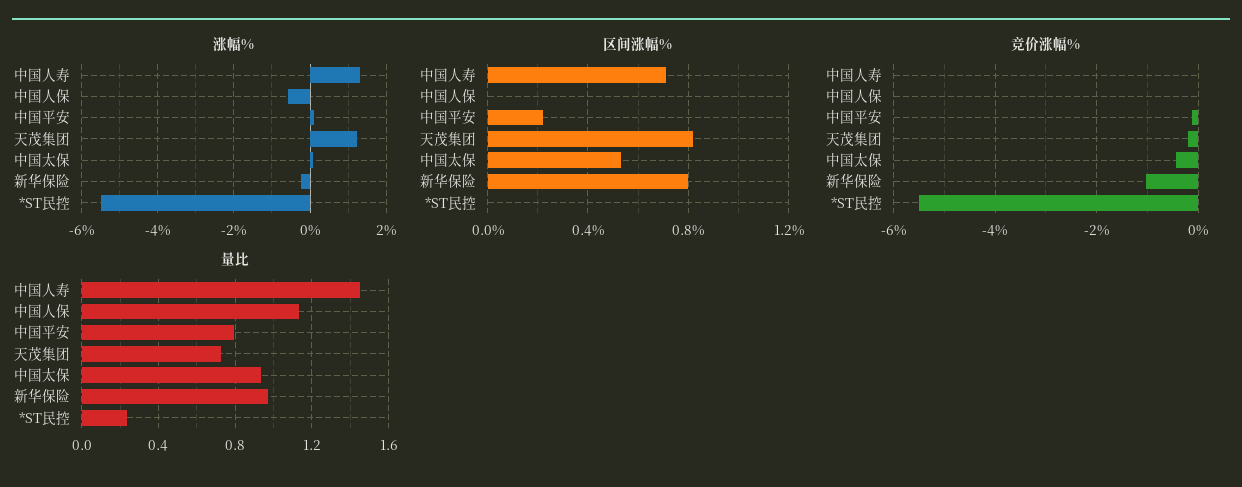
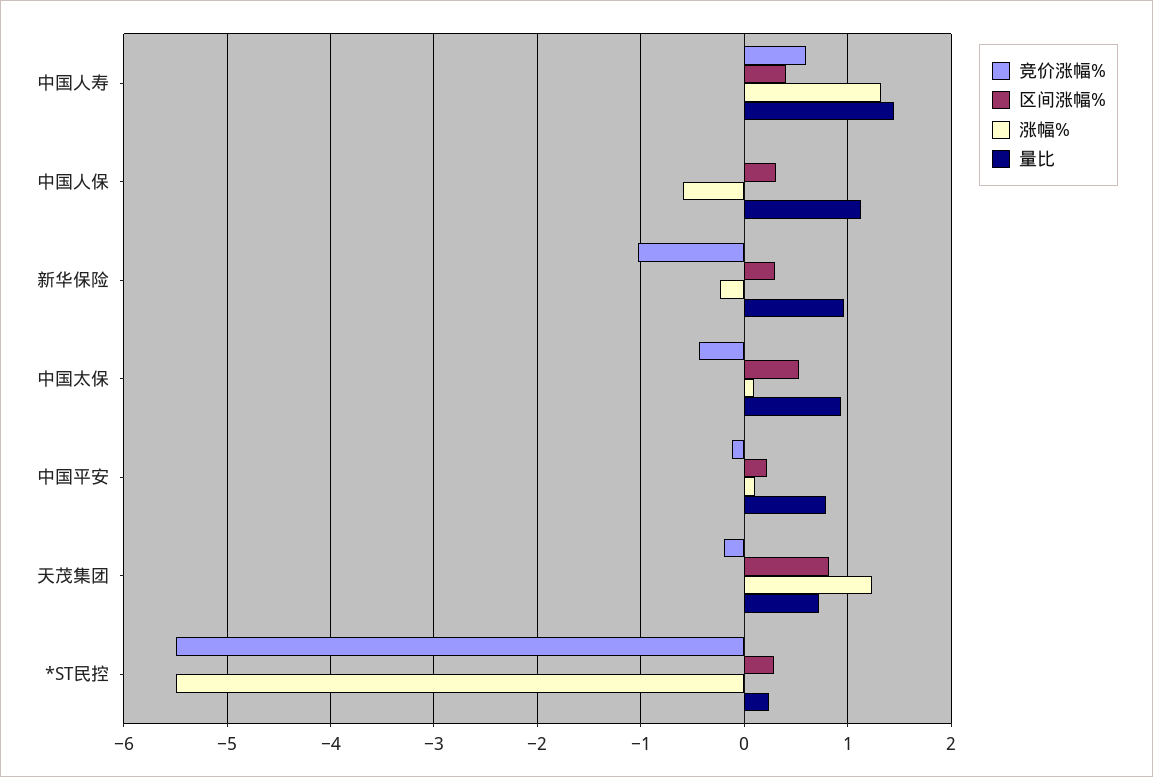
  {
    "涨幅%": {
      "中国人寿": 1.3,
      "中国人保": -0.6,
      "中国平安": 0.1,
      "天茂集团": 1.2,
      "中国太保": 0.1,
      "新华保险": -0.2,
      "*ST民控": -5.5
    },
    "区间涨幅%": {
-     "中国人寿": 0.7,
+     "中国人寿": 0.4,
-     "中国人保": 0,
+     "中国人保": 0.3,
      "中国平安": 0.2,
      "天茂集团": 0.8,
      "中国太保": 0.55,
-     "新华保险": 0.8,
+     "新华保险": 0.3,
-     "*ST民控": 0
+     "*ST民控": 0.3
    },
    "竞价涨幅%": {
-     "中国人寿": 0,
+     "中国人寿": 0.6,
      "中国人保": 0,
      "中国平安": -0.1,
      "天茂集团": -0.2,
      "中国太保": -0.4,
      "新华保险": -1,
      "*ST民控": -5.5
    },
    "量比": {
      "中国人寿": 1.45,
      "中国人保": 1.15,
      "中国平安": 0.8,
      "天茂集团": 0.75,
      "中国太保": 0.95,
      "新华保险": 0.95,
      "*ST民控": 0.25
    }
  }

